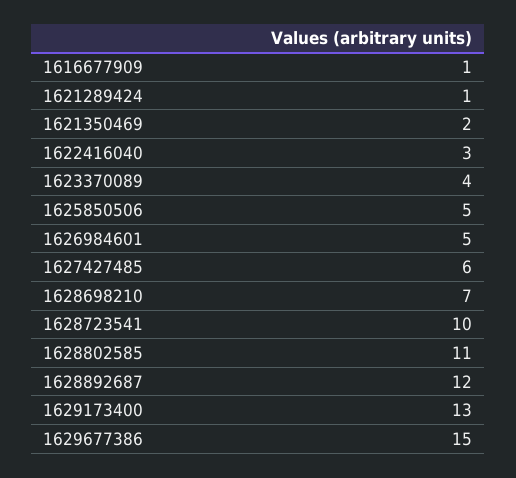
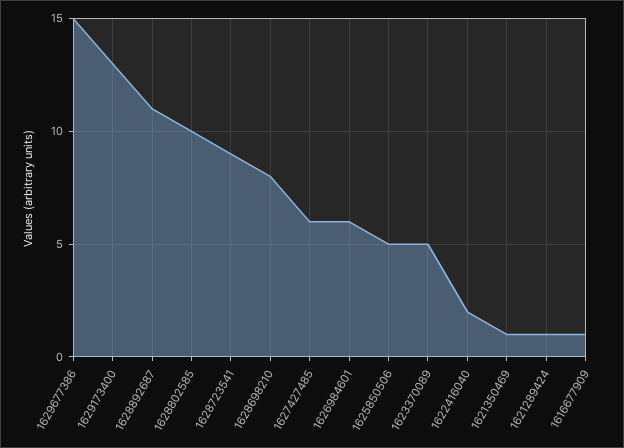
  {
    "1616677909": 1,
    "1621289424": 1,
-   "1621350469": 2,
+   "1621350469": 1,
-   "1622416040": 3,
+   "1622416040": 2,
-   "1623370089": 4,
+   "1623370089": 5,
    "1625850506": 5,
-   "1626984601": 5,
+   "1626984601": 6,
    "1627427485": 6,
-   "1628698210": 7,
+   "1628698210": 8,
-   "1628723541": 10,
+   "1628723541": 9,
-   "1628802585": 11,
+   "1628802585": 10,
-   "1628892687": 12,
+   "1628892687": 11,
    "1629173400": 13,
    "1629677386": 15
  }

